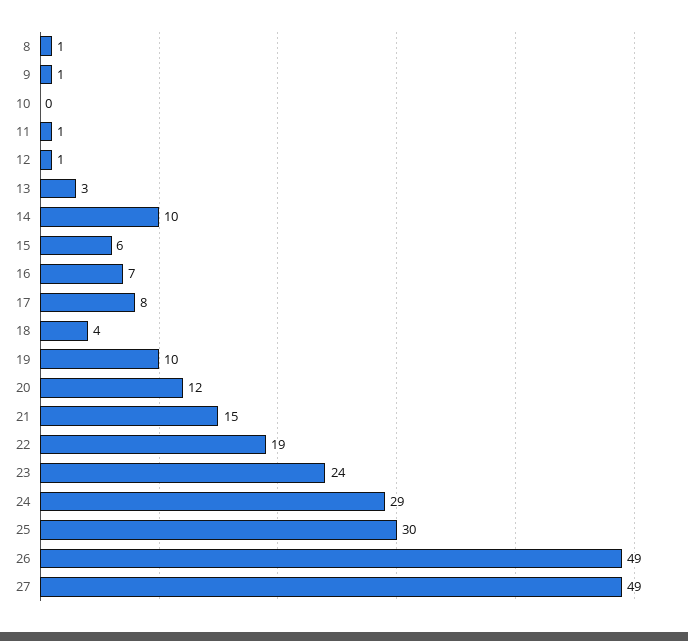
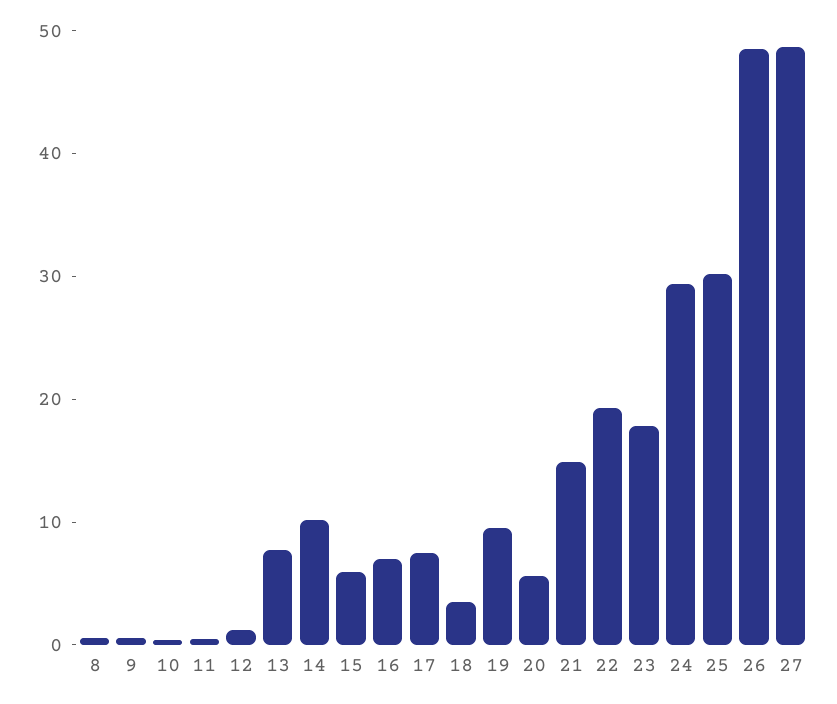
  {
    "8": 1,
    "9": 1,
    "10": 0,
    "11": 1,
    "12": 1,
-   "13": 3,
+   "13": 8,
    "14": 10,
    "15": 6,
    "16": 7,
    "17": 8,
    "18": 4,
    "19": 10,
-   "20": 12,
+   "20": 6,
    "21": 15,
    "22": 19,
-   "23": 24,
+   "23": 18,
    "24": 29,
    "25": 30,
    "26": 49,
    "27": 49
  }

